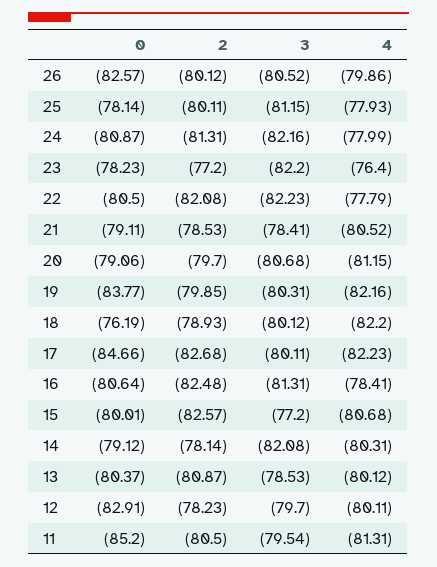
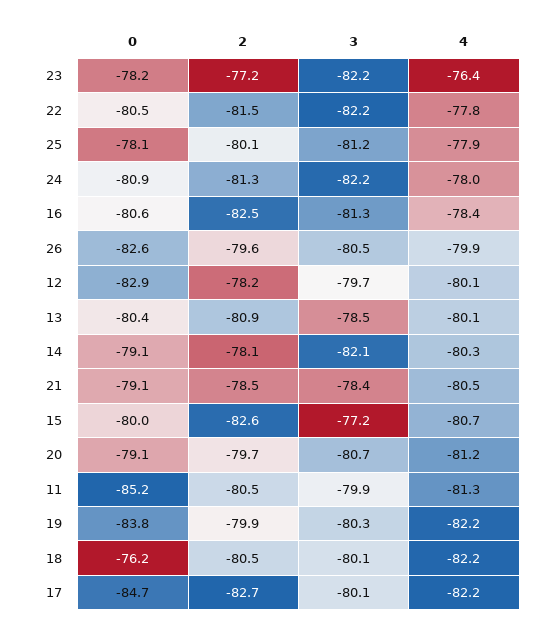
  {
    "0": {
      "26": -82.57,
      "25": -78.14,
      "24": -80.87,
      "23": -78.23,
      "22": -80.5,
      "21": -79.11,
      "20": -79.06,
      "19": -83.77,
      "18": -76.19,
      "17": -84.66,
      "16": -80.64,
      "15": -80.01,
      "14": -79.12,
      "13": -80.37,
      "12": -82.91,
      "11": -85.2
    },
    "2": {
-     "26": -80.12,
+     "26": -79.6,
      "25": -80.11,
      "24": -81.31,
      "23": -77.2,
-     "22": -82.08,
+     "22": -81.5,
      "21": -78.53,
      "20": -79.7,
      "19": -79.85,
-     "18": -78.93,
+     "18": -80.5,
      "17": -82.68,
      "16": -82.48,
      "15": -82.57,
      "14": -78.14,
      "13": -80.87,
      "12": -78.23,
      "11": -80.5
    },
    "3": {
      "26": -80.52,
      "25": -81.15,
      "24": -82.16,
      "23": -82.2,
      "22": -82.23,
      "21": -78.41,
      "20": -80.68,
      "19": -80.31,
      "18": -80.12,
      "17": -80.11,
      "16": -81.31,
      "15": -77.2,
      "14": -82.08,
      "13": -78.53,
      "12": -79.7,
-     "11": -79.54
+     "11": -79.9
    },
    "4": {
      "26": -79.86,
      "25": -77.93,
      "24": -77.99,
      "23": -76.4,
      "22": -77.79,
      "21": -80.52,
      "20": -81.15,
      "19": -82.16,
      "18": -82.2,
      "17": -82.23,
      "16": -78.41,
      "15": -80.68,
      "14": -80.31,
      "13": -80.12,
      "12": -80.11,
      "11": -81.31
    }
  }

